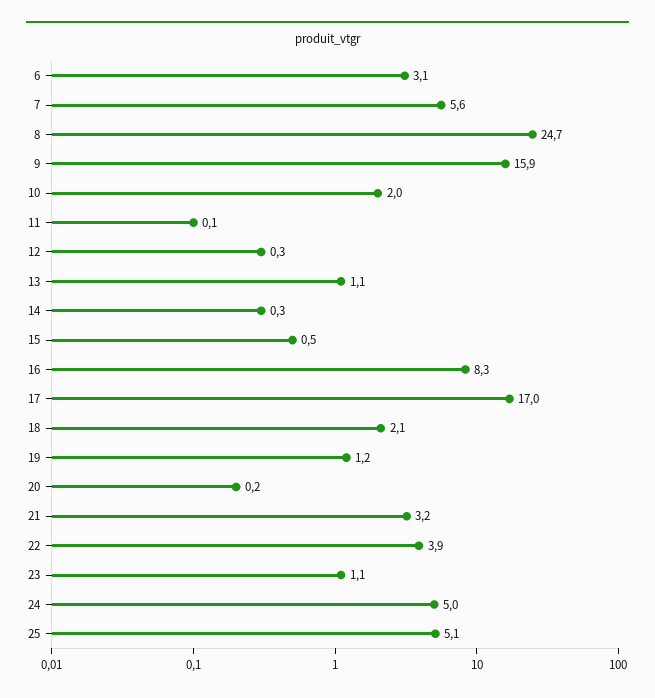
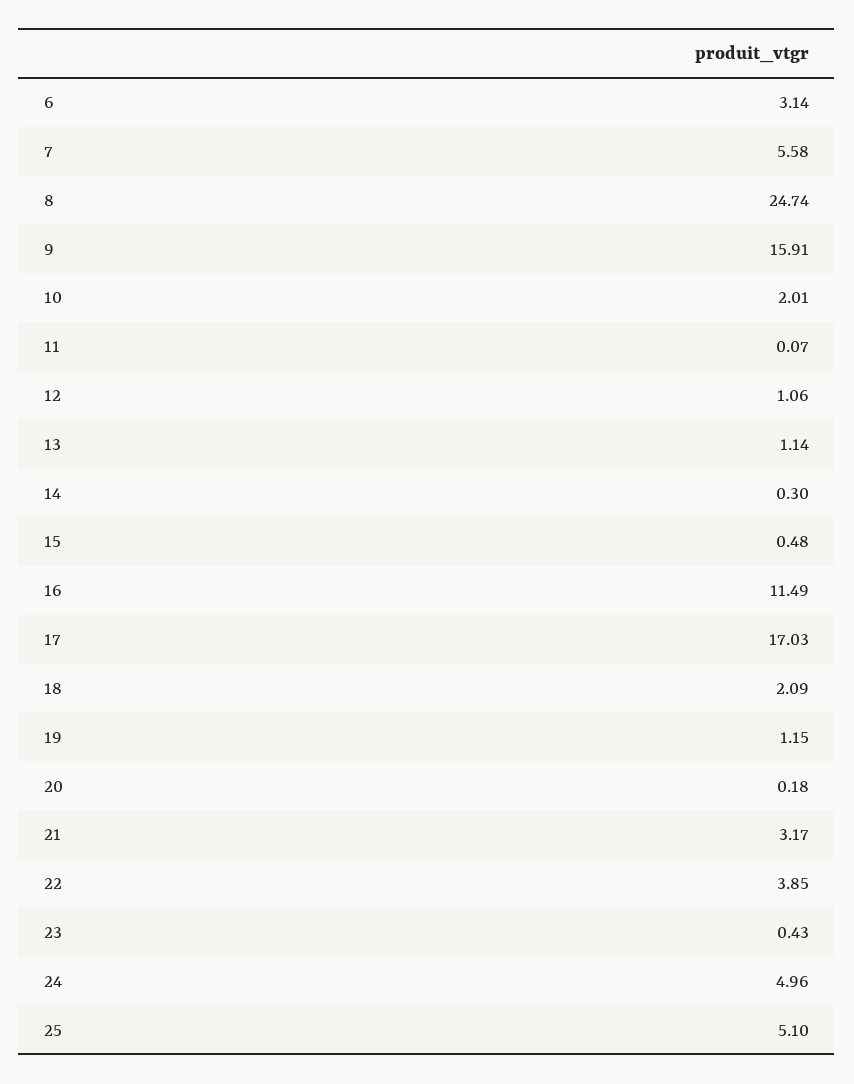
  {
    "6": 3.14,
    "7": 5.58,
    "8": 24.74,
    "9": 15.91,
    "10": 2.01,
    "11": 0.07,
-   "12": 0.3,
+   "12": 1.06,
    "13": 1.14,
    "14": 0.3,
    "15": 0.48,
-   "16": 8.3,
+   "16": 11.49,
    "17": 17.03,
    "18": 2.09,
    "19": 1.15,
    "20": 0.18,
    "21": 3.17,
    "22": 3.85,
-   "23": 1.1,
+   "23": 0.43,
    "24": 4.96,
    "25": 5.1
  }

